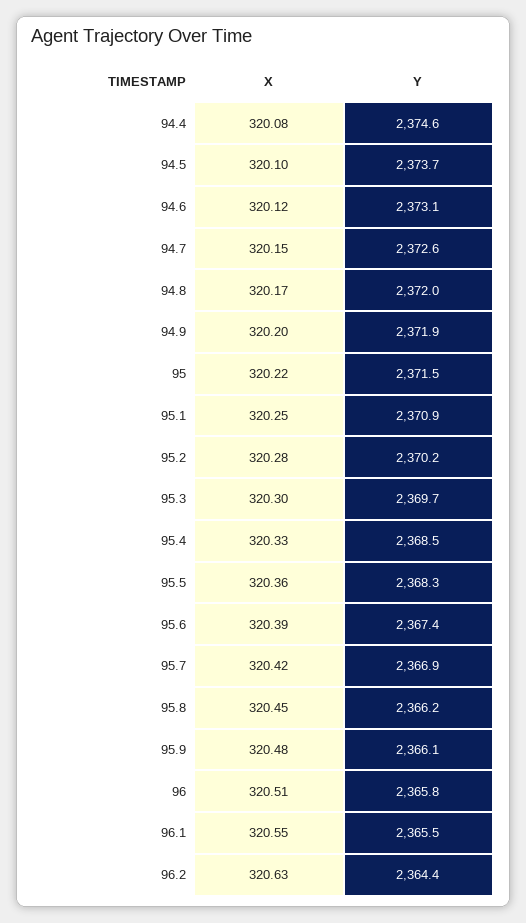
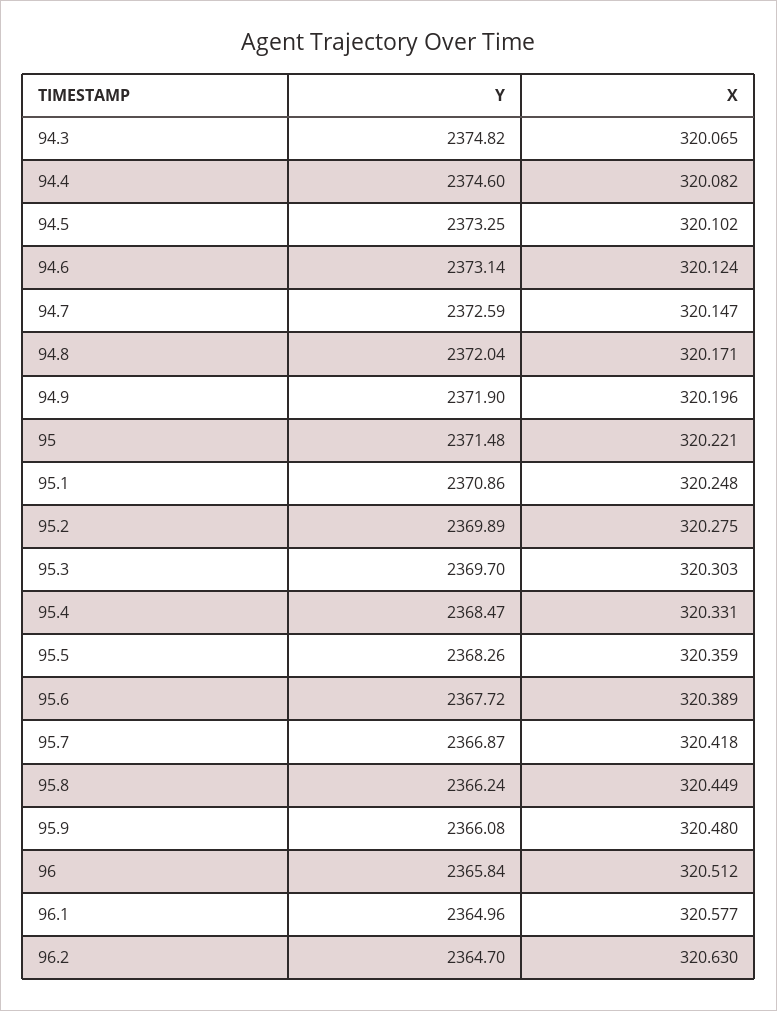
  {
    "X": {
      "94.4": 320.082,
      "94.5": 320.102,
      "94.6": 320.124,
      "94.7": 320.147,
      "94.8": 320.171,
      "94.9": 320.196,
      "95": 320.221,
      "95.1": 320.248,
      "95.2": 320.275,
      "95.3": 320.303,
      "95.4": 320.331,
      "95.5": 320.359,
      "95.6": 320.389,
      "95.7": 320.418,
      "95.8": 320.449,
      "95.9": 320.48,
      "96": 320.512,
-     "96.1": 320.55,
+     "96.1": 320.577,
-     "96.2": 320.63
+     "96.2": 320.63,
+     "94.3": 320.065
    },
    "Y": {
      "94.4": 2374.6,
-     "94.5": 2373.7,
+     "94.5": 2373.25,
      "94.6": 2373.14,
      "94.7": 2372.59,
      "94.8": 2372.04,
      "94.9": 2371.9,
      "95": 2371.48,
      "95.1": 2370.86,
-     "95.2": 2370.2,
+     "95.2": 2369.89,
      "95.3": 2369.7,
      "95.4": 2368.47,
      "95.5": 2368.26,
-     "95.6": 2367.4,
+     "95.6": 2367.72,
      "95.7": 2366.87,
      "95.8": 2366.24,
      "95.9": 2366.08,
      "96": 2365.84,
-     "96.1": 2365.5,
+     "96.1": 2364.96,
-     "96.2": 2364.4
+     "96.2": 2364.7,
+     "94.3": 2374.82
    }
  }

